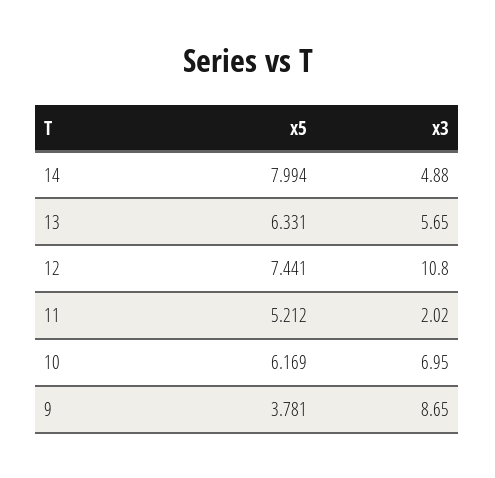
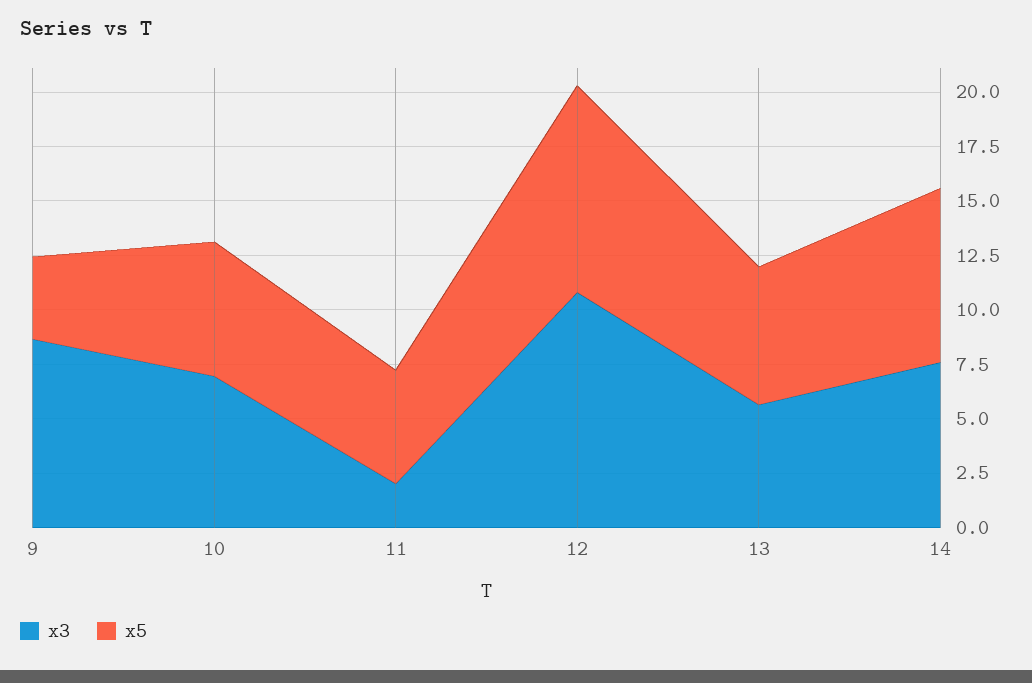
  {
    "x5": {
      "14": 7.994,
      "13": 6.331,
-     "12": 7.441,
+     "12": 9.5,
      "11": 5.212,
      "10": 6.169,
      "9": 3.781
    },
    "x3": {
-     "14": 4.88,
+     "14": 7.5,
      "13": 5.65,
      "12": 10.8,
      "11": 2.02,
      "10": 6.95,
      "9": 8.65
    }
  }

